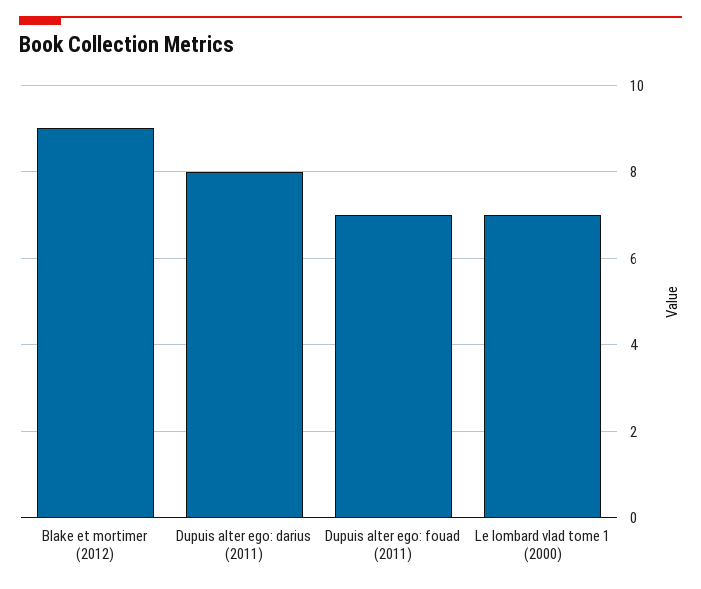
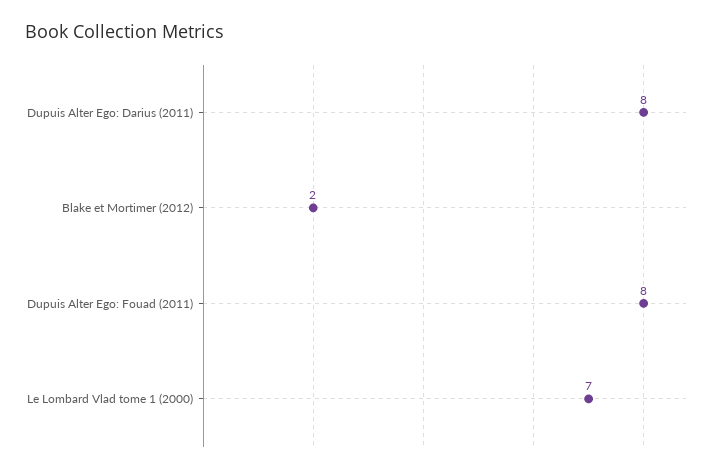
  {
-   "Blake et mortimer (2012)": 9,
+   "Blake et mortimer (2012)": 2,
    "Dupuis alter ego: darius (2011)": 8,
-   "Dupuis alter ego: fouad (2011)": 7,
+   "Dupuis alter ego: fouad (2011)": 8,
    "Le lombard vlad tome 1 (2000)": 7
  }

